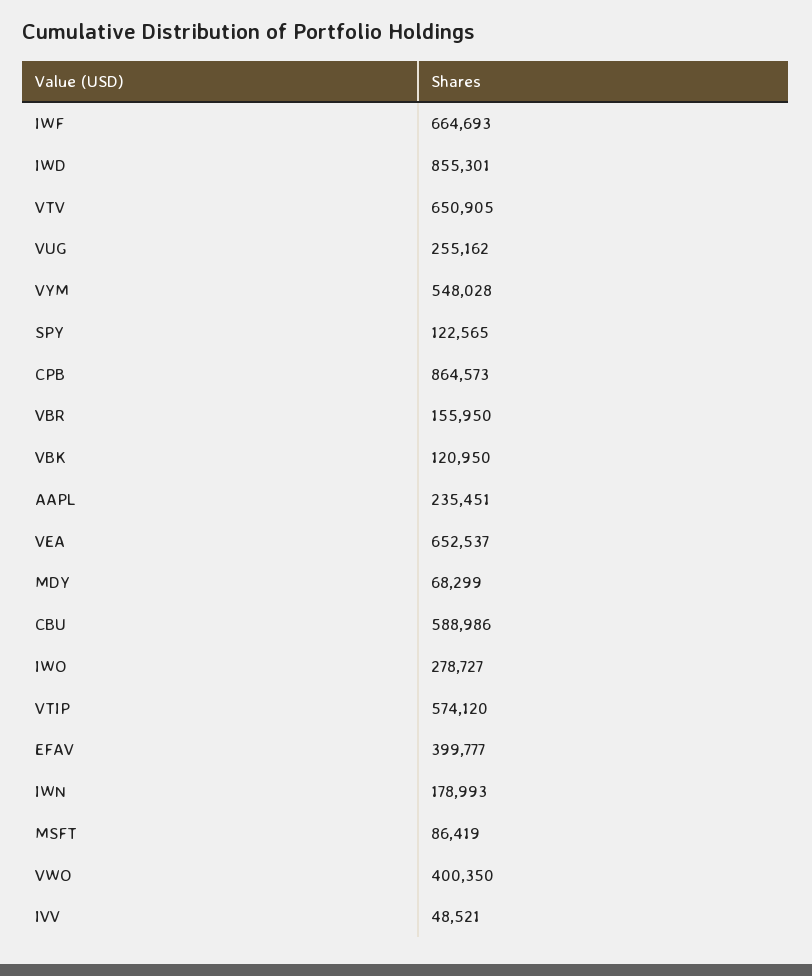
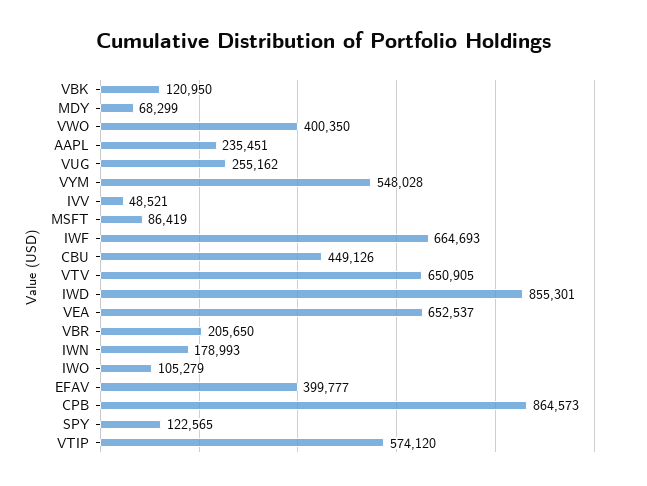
  {
    "IWF": 664693,
    "IWD": 855301,
    "VTV": 650905,
    "VUG": 255162,
    "VYM": 548028,
    "SPY": 122565,
    "CPB": 864573,
-   "VBR": 155950,
+   "VBR": 205650,
    "VBK": 120950,
    "AAPL": 235451,
    "VEA": 652537,
    "MDY": 68299,
-   "CBU": 588986,
+   "CBU": 449126,
-   "IWO": 278727,
+   "IWO": 105279,
    "VTIP": 574120,
    "EFAV": 399777,
    "IWN": 178993,
    "MSFT": 86419,
    "VWO": 400350,
    "IVV": 48521
  }

